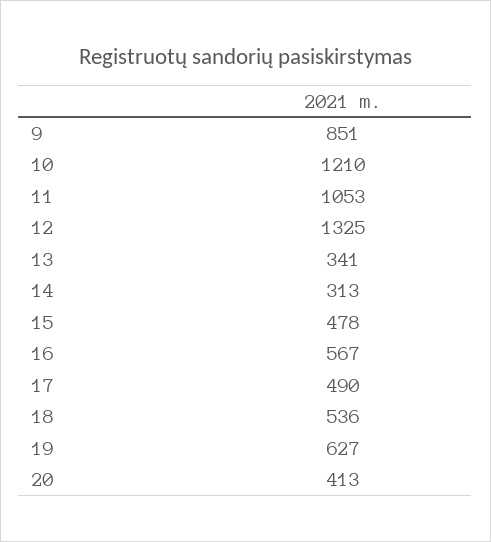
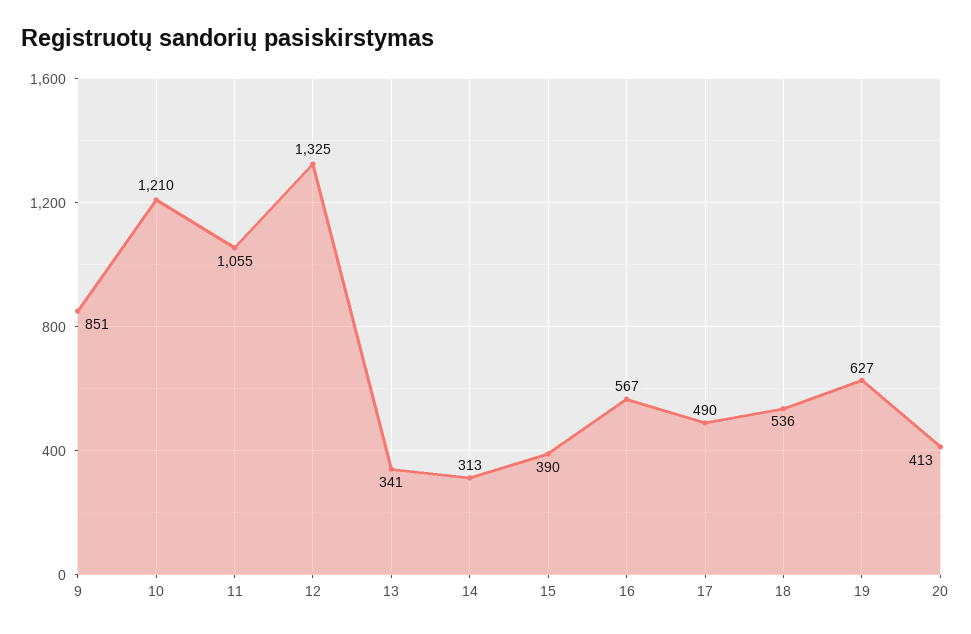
  {
    "9": 851,
    "10": 1210,
-   "11": 1053,
+   "11": 1055,
    "12": 1325,
    "13": 341,
    "14": 313,
-   "15": 478,
+   "15": 390,
    "16": 567,
    "17": 490,
    "18": 536,
    "19": 627,
    "20": 413
  }

